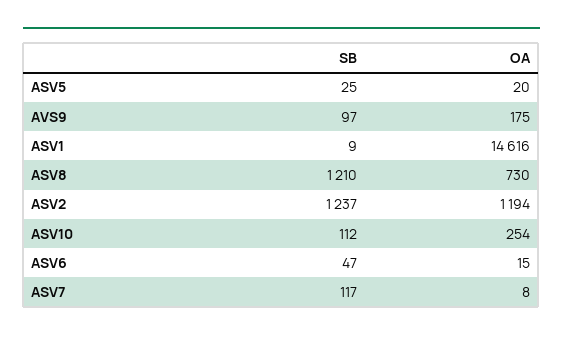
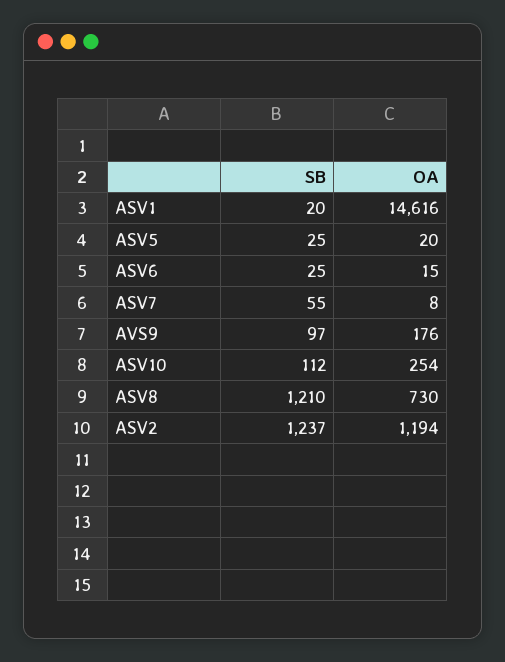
  {
    "SB": {
      "ASV5": 25,
      "AVS9": 97,
-     "ASV1": 9,
+     "ASV1": 20,
      "ASV8": 1210,
      "ASV2": 1237,
      "ASV10": 112,
-     "ASV6": 47,
+     "ASV6": 25,
-     "ASV7": 117
+     "ASV7": 55
    },
    "OA": {
      "ASV5": 20,
-     "AVS9": 175,
+     "AVS9": 176,
      "ASV1": 14616,
      "ASV8": 730,
      "ASV2": 1194,
      "ASV10": 254,
      "ASV6": 15,
      "ASV7": 8
    }
  }

